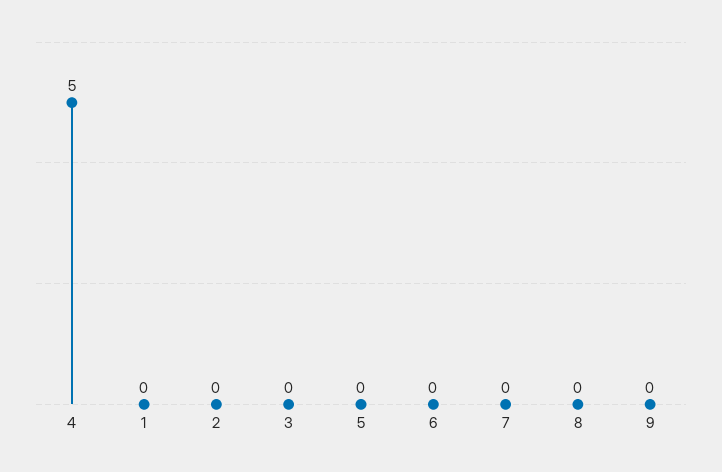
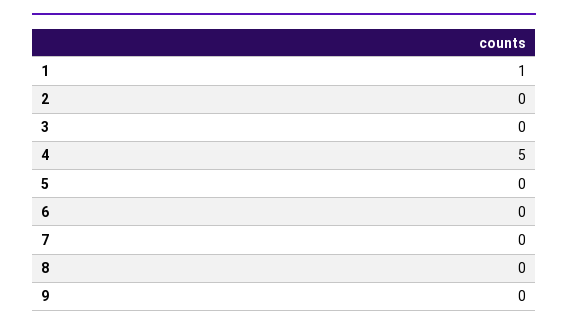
  {
    "4": 5,
-   "1": 0,
+   "1": 1,
    "2": 0,
    "3": 0,
    "5": 0,
    "6": 0,
    "7": 0,
    "8": 0,
    "9": 0
  }

